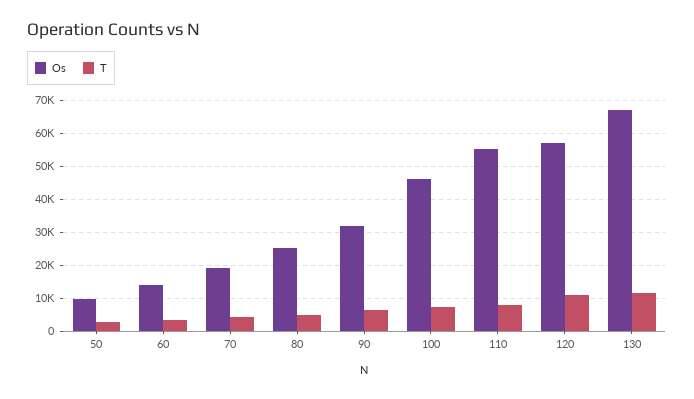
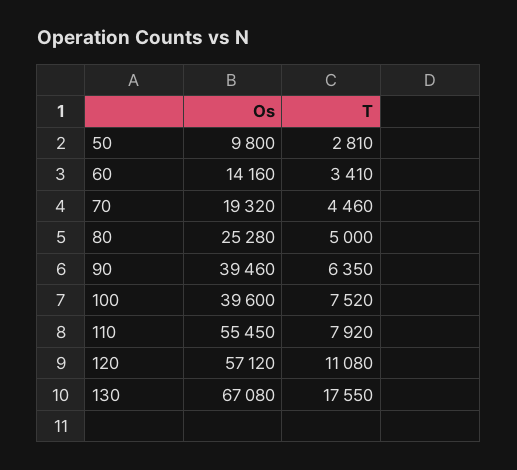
  {
    "Os": {
      "50": 9800,
      "60": 14160,
      "70": 19320,
      "80": 25280,
-     "90": 32000,
+     "90": 39460,
-     "100": 46000,
+     "100": 39600,
      "110": 55450,
      "120": 57120,
      "130": 67080
    },
    "T": {
      "50": 2810,
      "60": 3410,
      "70": 4460,
      "80": 5000,
      "90": 6350,
      "100": 7520,
      "110": 7920,
      "120": 11080,
-     "130": 12000
+     "130": 17550
    }
  }

